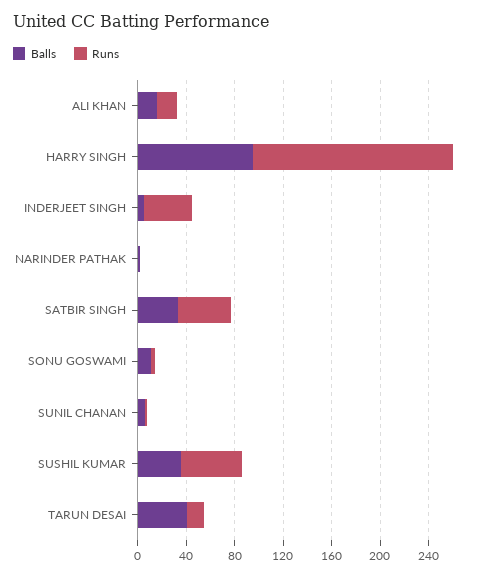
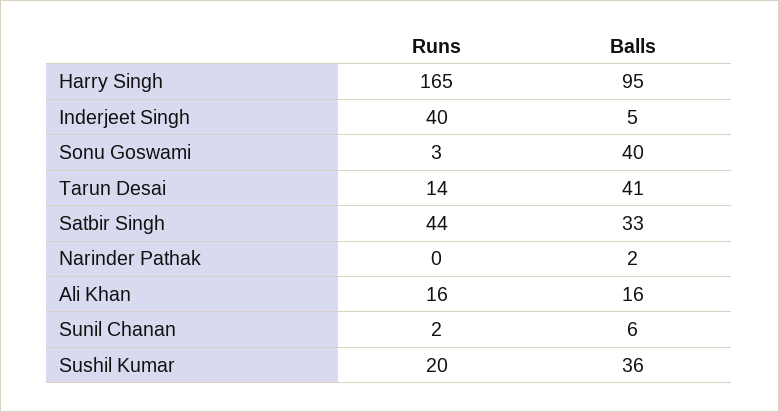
  {
    "Balls": {
      "ALI KHAN": 16,
      "HARRY SINGH": 95,
      "INDERJEET SINGH": 5,
      "NARINDER PATHAK": 2,
      "SATBIR SINGH": 33,
-     "SONU GOSWAMI": 10,
+     "SONU GOSWAMI": 40,
      "SUNIL CHANAN": 6,
      "SUSHIL KUMAR": 36,
      "TARUN DESAI": 41
    },
    "Runs": {
      "ALI KHAN": 16,
      "HARRY SINGH": 165,
      "INDERJEET SINGH": 40,
      "NARINDER PATHAK": 0,
      "SATBIR SINGH": 44,
      "SONU GOSWAMI": 3,
      "SUNIL CHANAN": 2,
-     "SUSHIL KUMAR": 50,
+     "SUSHIL KUMAR": 20,
      "TARUN DESAI": 14
    }
  }

